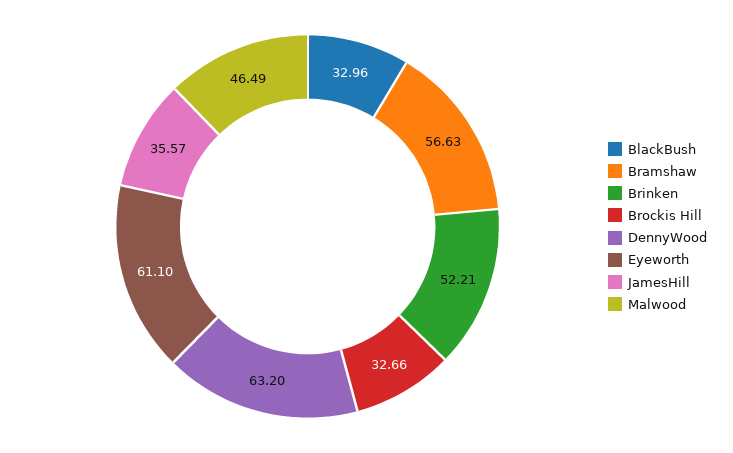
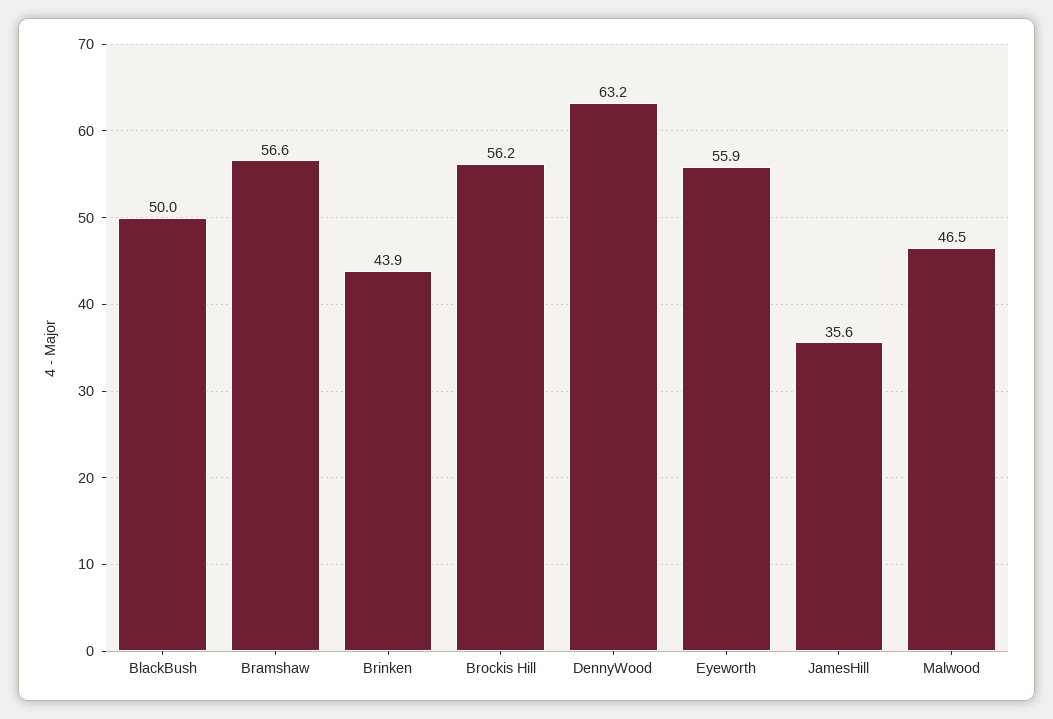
  {
-   "BlackBush": 32.96,
+   "BlackBush": 50,
    "Bramshaw": 56.63,
-   "Brinken": 52.21,
+   "Brinken": 43.9,
-   "Brockis Hill": 32.66,
+   "Brockis Hill": 56.2,
    "DennyWood": 63.2,
-   "Eyeworth": 61.1,
+   "Eyeworth": 55.9,
    "JamesHill": 35.57,
    "Malwood": 46.49
  }

